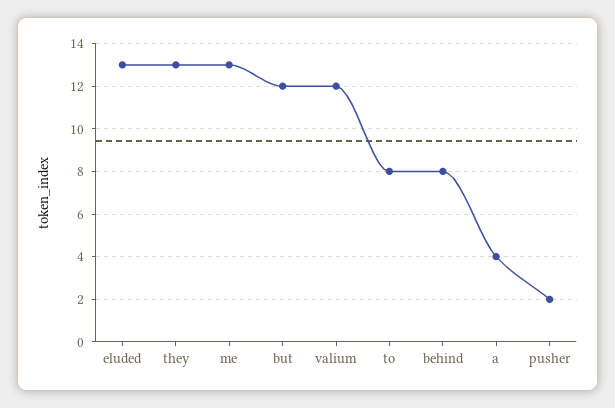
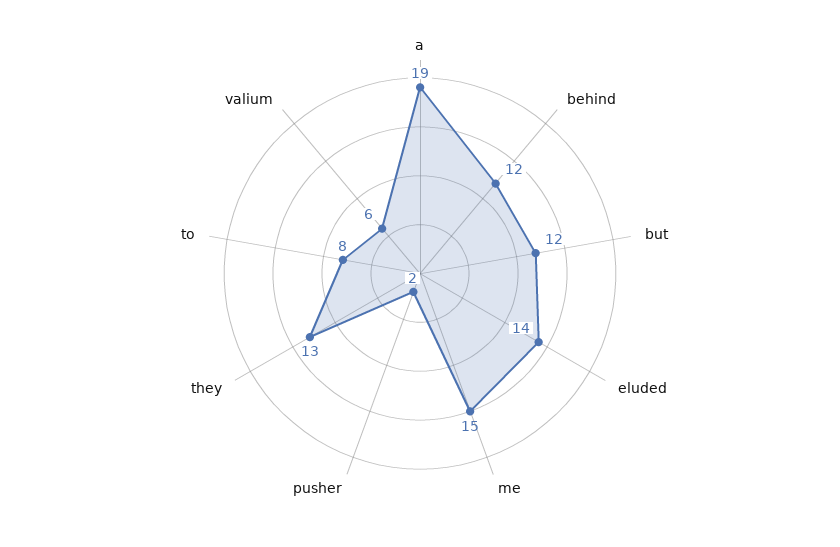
  {
-   "eluded": 13,
+   "eluded": 14,
    "they": 13,
-   "me": 13,
+   "me": 15,
    "but": 12,
-   "valium": 12,
+   "valium": 6,
    "to": 8,
-   "behind": 8,
+   "behind": 12,
-   "a": 4,
+   "a": 19,
    "pusher": 2
  }

